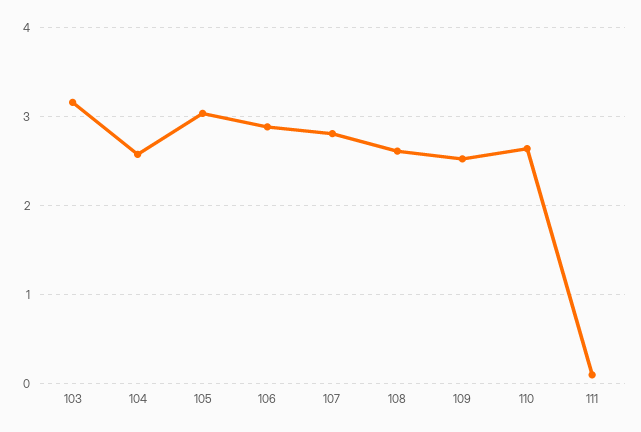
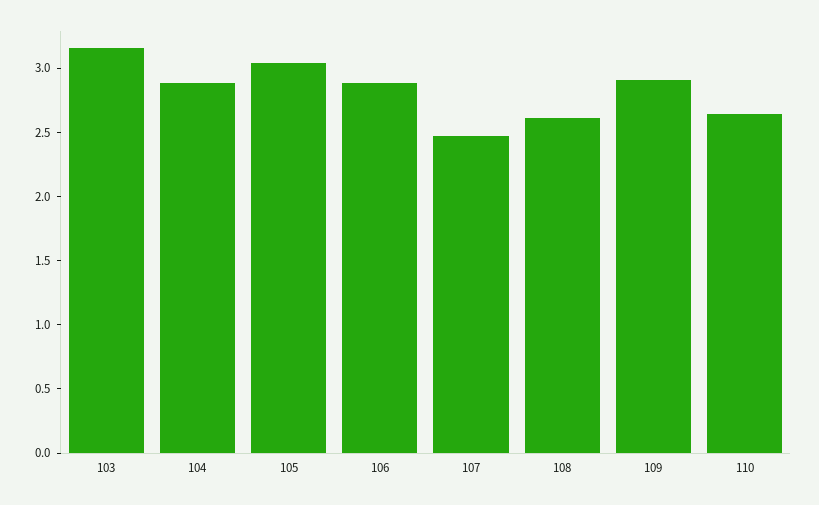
  {
    "103": 3.2,
-   "104": 2.6,
+   "104": 2.9,
    "105": 3,
    "106": 2.9,
-   "107": 2.8,
+   "107": 2.5,
    "108": 2.6,
-   "109": 2.5,
+   "109": 2.9,
-   "110": 2.6,
+   "110": 2.6
-   "111": 0.1
  }

